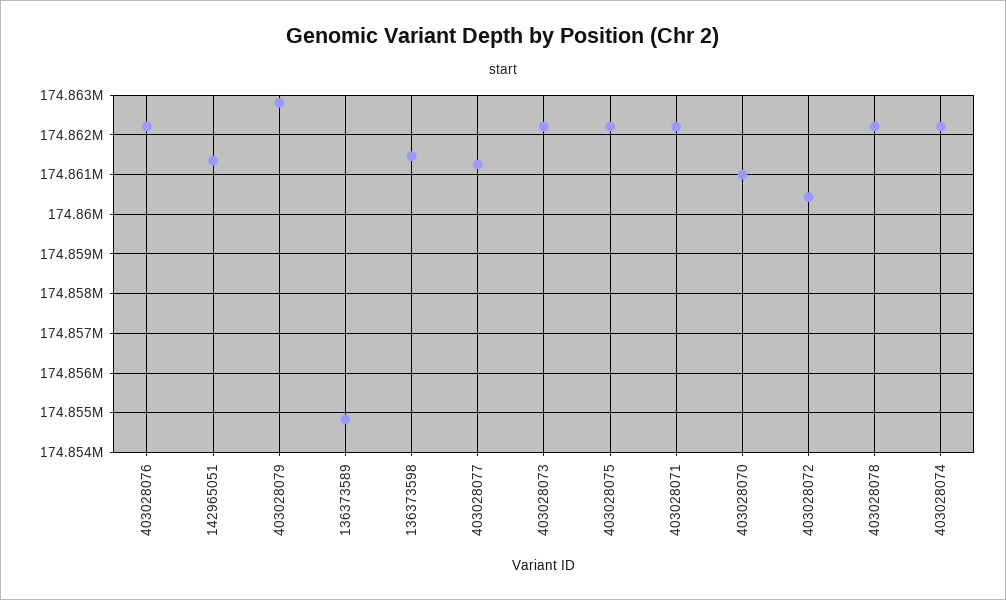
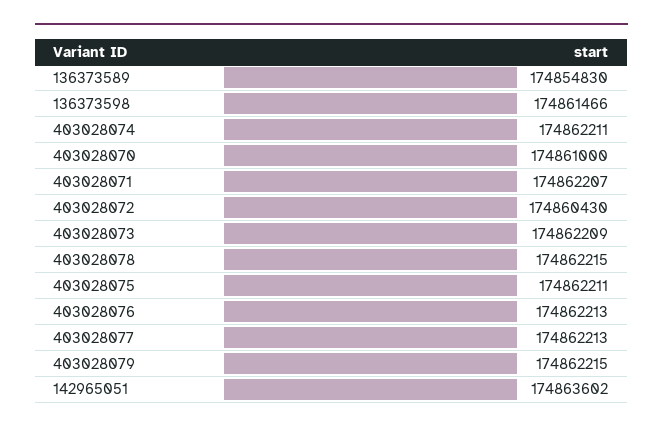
  {
    "403028076": 174862213,
-   "142965051": 174861400,
+   "142965051": 174863602,
-   "403028079": 174862800,
+   "403028079": 174862215,
    "136373589": 174854830,
    "136373598": 174861466,
-   "403028077": 174861200,
+   "403028077": 174862213,
    "403028073": 174862209,
    "403028075": 174862211,
    "403028071": 174862207,
    "403028070": 174861000,
    "403028072": 174860430,
    "403028078": 174862215,
    "403028074": 174862211
  }

